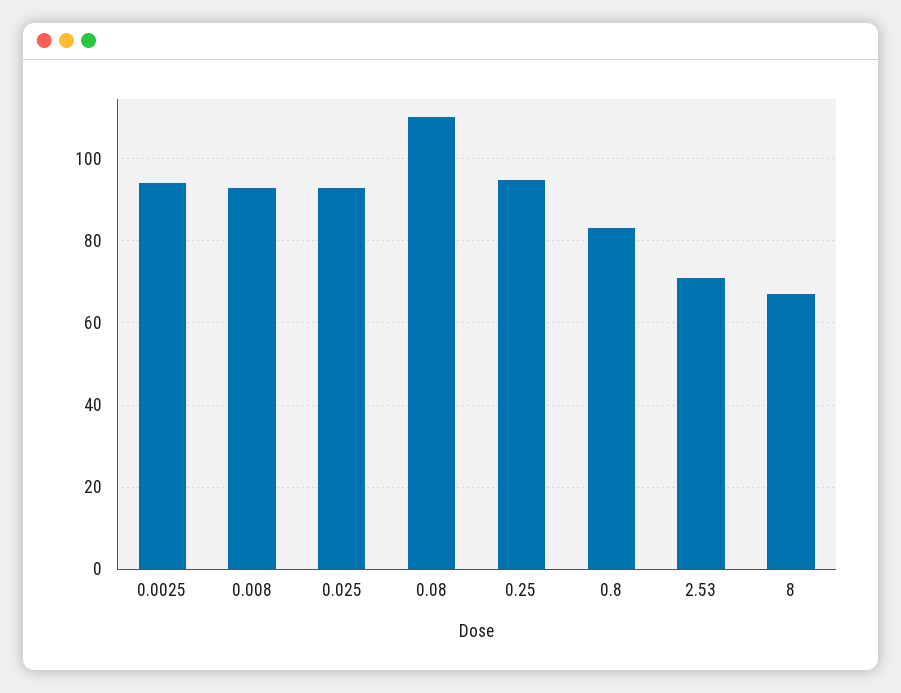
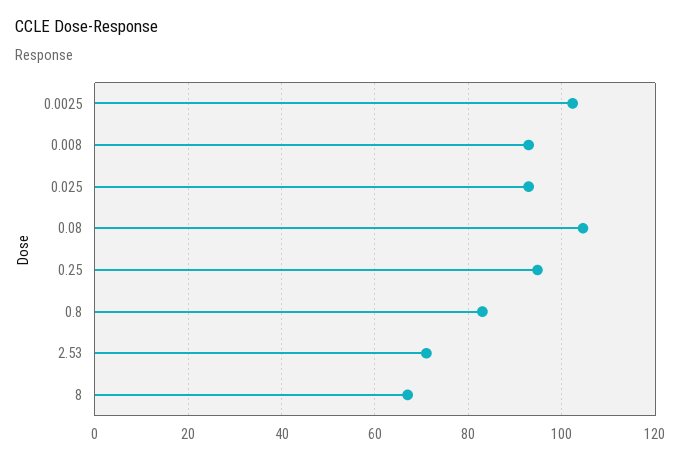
  {
-   "0.0025": 94,
+   "0.0025": 102,
    "0.008": 92,
    "0.025": 92,
-   "0.08": 110,
+   "0.08": 104,
    "0.25": 94,
    "0.8": 84,
    "2.53": 72,
    "8": 68
  }

